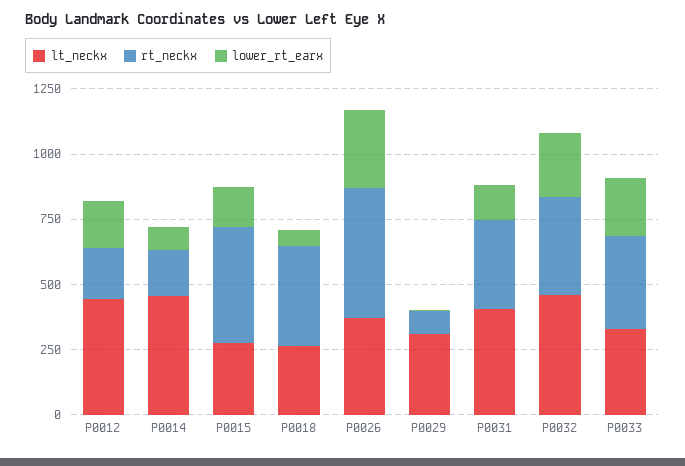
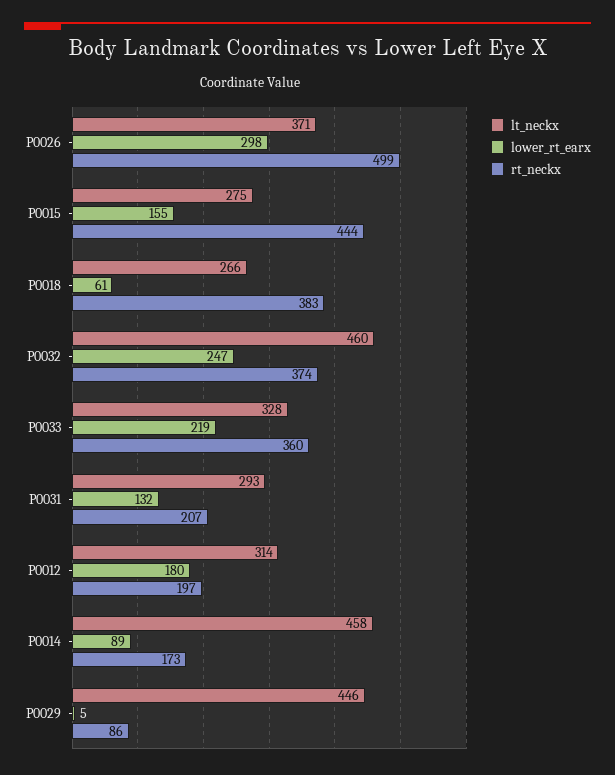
  {
    "lt_neckx": {
-     "P0012": 450,
+     "P0012": 314,
      "P0014": 458,
      "P0015": 275,
      "P0018": 266,
      "P0026": 371,
-     "P0029": 300,
+     "P0029": 446,
-     "P0031": 400,
+     "P0031": 293,
      "P0032": 460,
      "P0033": 328
    },
    "rt_neckx": {
      "P0012": 197,
      "P0014": 173,
      "P0015": 444,
      "P0018": 383,
      "P0026": 499,
      "P0029": 86,
-     "P0031": 350,
+     "P0031": 207,
      "P0032": 374,
      "P0033": 360
    },
    "lower_rt_earx": {
      "P0012": 180,
      "P0014": 89,
      "P0015": 155,
      "P0018": 61,
      "P0026": 298,
      "P0029": 5,
      "P0031": 132,
      "P0032": 247,
      "P0033": 219
    }
  }

